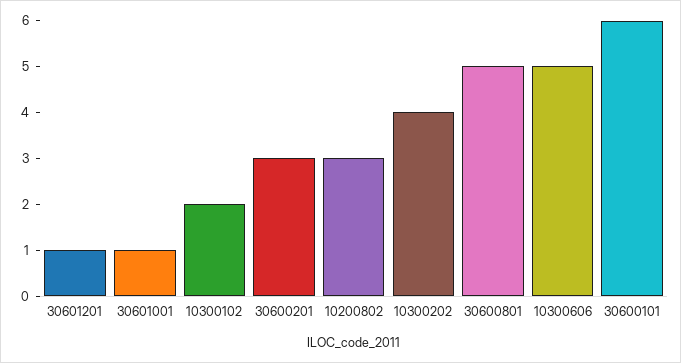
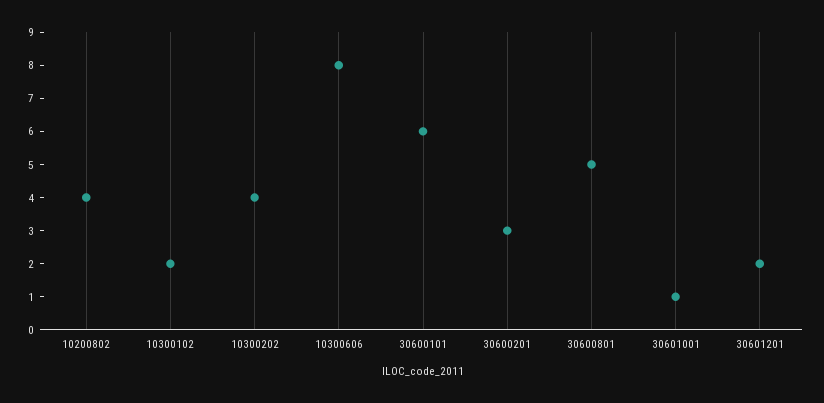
  {
-   "30601201": 1,
+   "30601201": 2,
    "30601001": 1,
    "10300102": 2,
    "30600201": 3,
-   "10200802": 3,
+   "10200802": 4,
    "10300202": 4,
    "30600801": 5,
-   "10300606": 5,
+   "10300606": 8,
    "30600101": 6
  }

